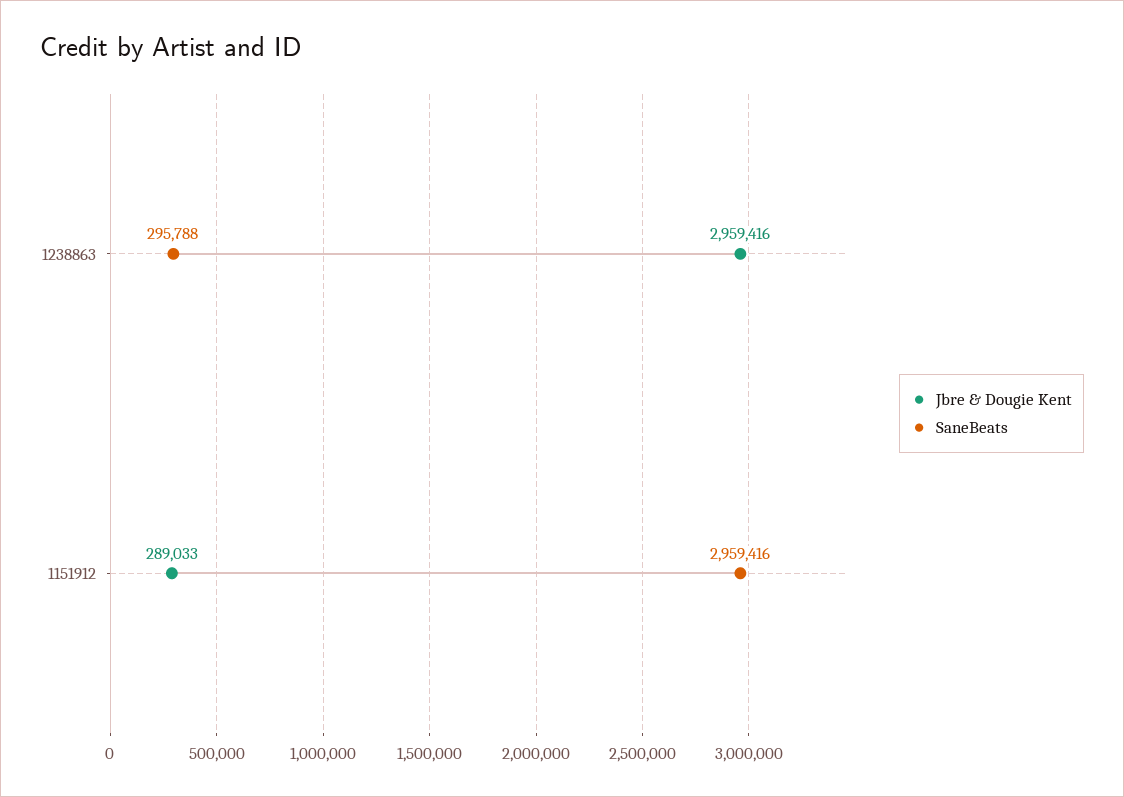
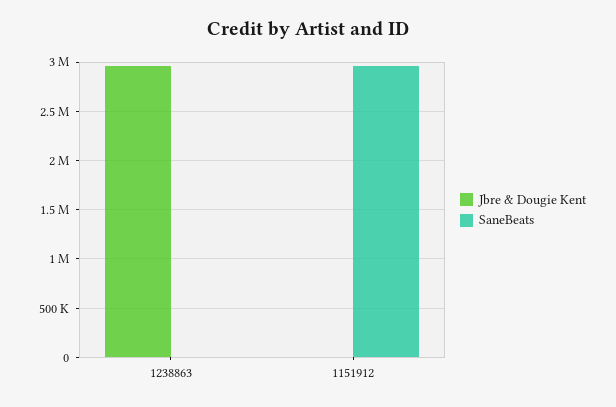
  {
    "Jbre & Dougie Kent": {
      "1238863": 2959416,
-     "1151912": 289033
+     "1151912": 0
    },
    "SaneBeats": {
-     "1238863": 295788,
+     "1238863": 0,
      "1151912": 2959416
    }
  }

